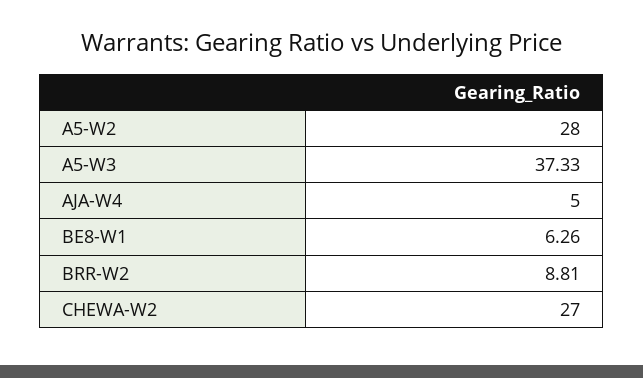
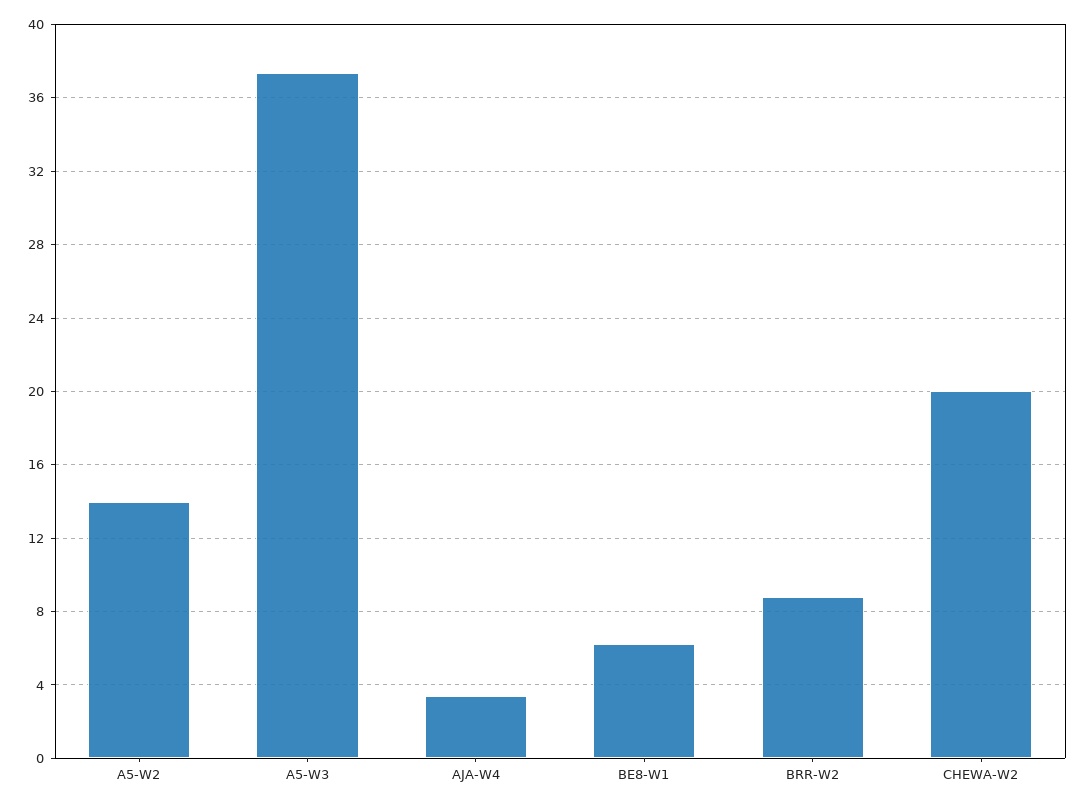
  {
-   "A5-W2": 28,
+   "A5-W2": 14,
    "A5-W3": 37.33,
-   "AJA-W4": 5,
+   "AJA-W4": 3.5,
    "BE8-W1": 6.26,
    "BRR-W2": 8.81,
-   "CHEWA-W2": 27
+   "CHEWA-W2": 20
  }

